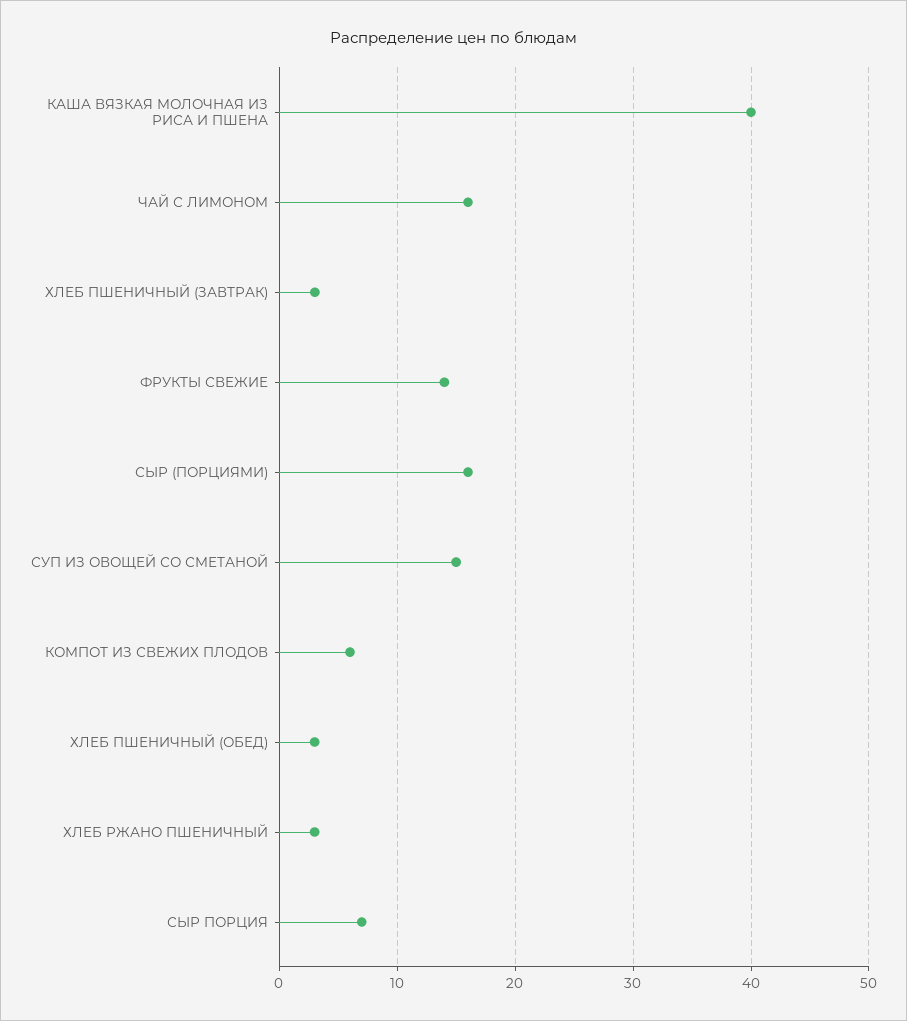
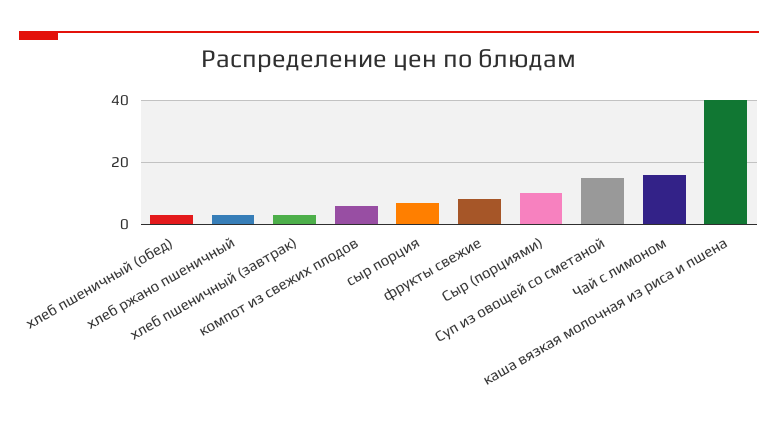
  {
    "КАША ВЯЗКАЯ МОЛОЧНАЯ ИЗ РИСА И ПШЕНА": 40,
    "ЧАЙ С ЛИМОНОМ": 16,
    "ХЛЕБ ПШЕНИЧНЫЙ (ЗАВТРАК)": 3,
-   "ФРУКТЫ СВЕЖИЕ": 14,
+   "ФРУКТЫ СВЕЖИЕ": 8,
-   "СЫР (ПОРЦИЯМИ)": 16,
+   "СЫР (ПОРЦИЯМИ)": 10,
    "СУП ИЗ ОВОЩЕЙ СО СМЕТАНОЙ": 15,
    "КОМПОТ ИЗ СВЕЖИХ ПЛОДОВ": 6,
    "ХЛЕБ ПШЕНИЧНЫЙ (ОБЕД)": 3,
    "ХЛЕБ РЖАНО ПШЕНИЧНЫЙ": 3,
    "СЫР ПОРЦИЯ": 7
  }

